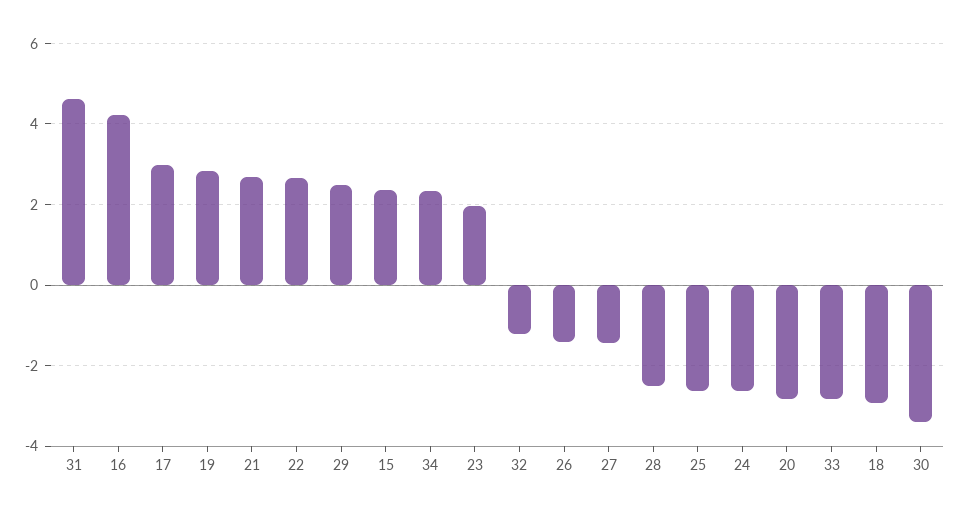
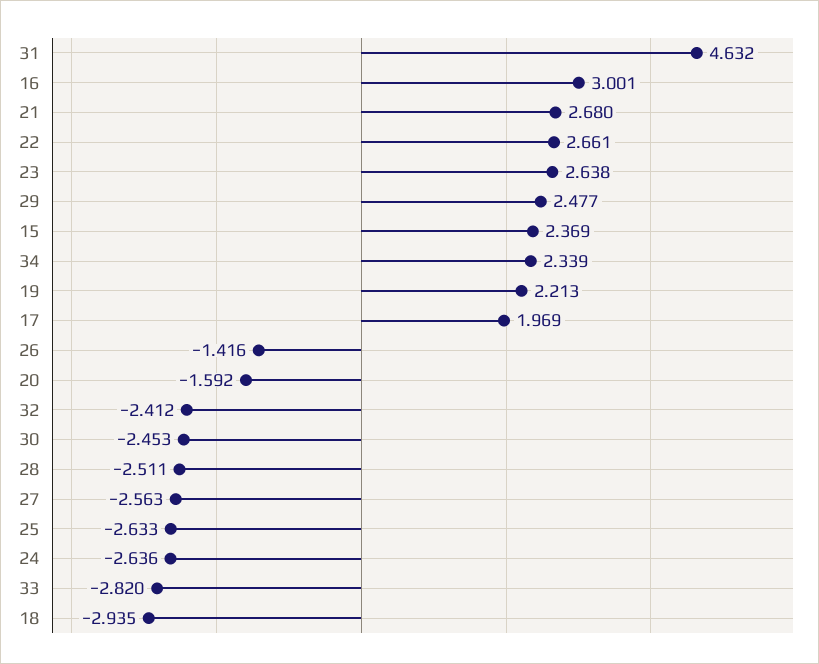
  {
    "31": 4.632,
-   "16": 4.2,
+   "16": 3.001,
-   "17": 3,
+   "17": 1.969,
-   "19": 2.8,
+   "19": 2.213,
    "21": 2.68,
    "22": 2.661,
    "29": 2.477,
    "15": 2.369,
    "34": 2.339,
-   "23": 2,
+   "23": 2.638,
-   "32": -1.2,
+   "32": -2.412,
    "26": -1.416,
-   "27": -1.4,
+   "27": -2.563,
    "28": -2.511,
    "25": -2.633,
    "24": -2.636,
-   "20": -2.8,
+   "20": -1.592,
    "33": -2.82,
    "18": -2.935,
-   "30": -3.4
+   "30": -2.453
  }

